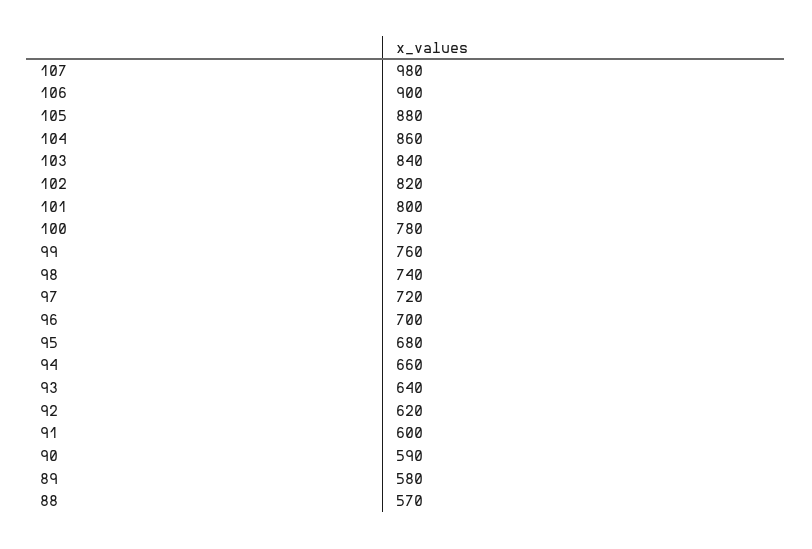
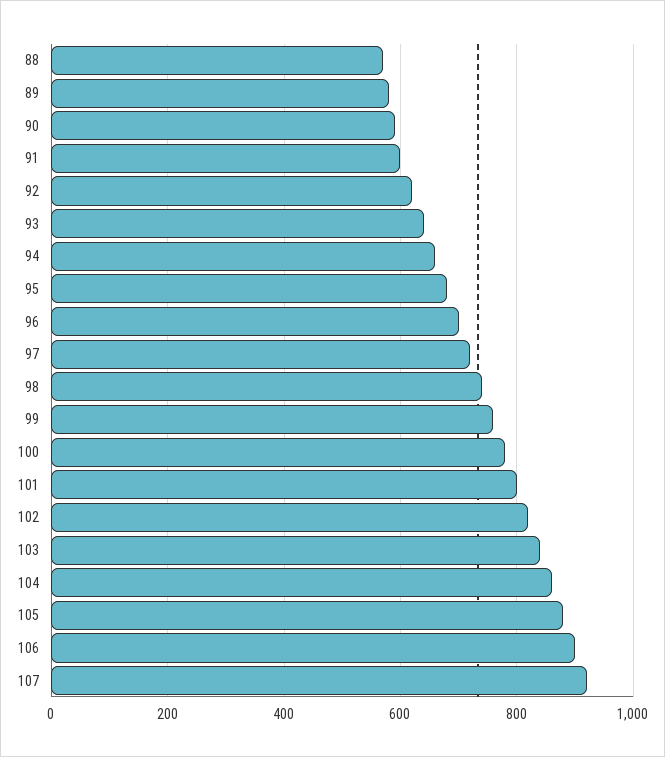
  {
-   "107": 980,
+   "107": 920,
    "106": 900,
    "105": 880,
    "104": 860,
    "103": 840,
    "102": 820,
    "101": 800,
    "100": 780,
    "99": 760,
    "98": 740,
    "97": 720,
    "96": 700,
    "95": 680,
    "94": 660,
    "93": 640,
    "92": 620,
    "91": 600,
    "90": 590,
    "89": 580,
    "88": 570
  }

